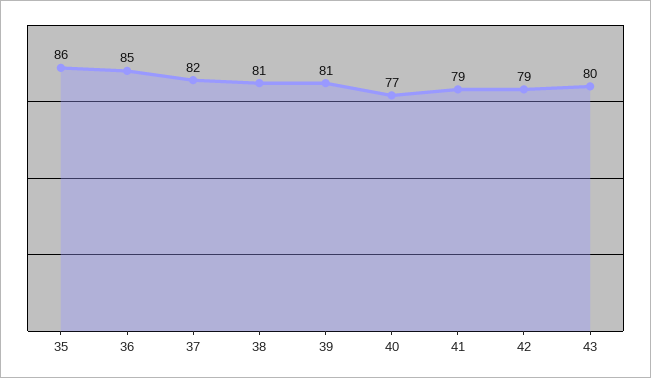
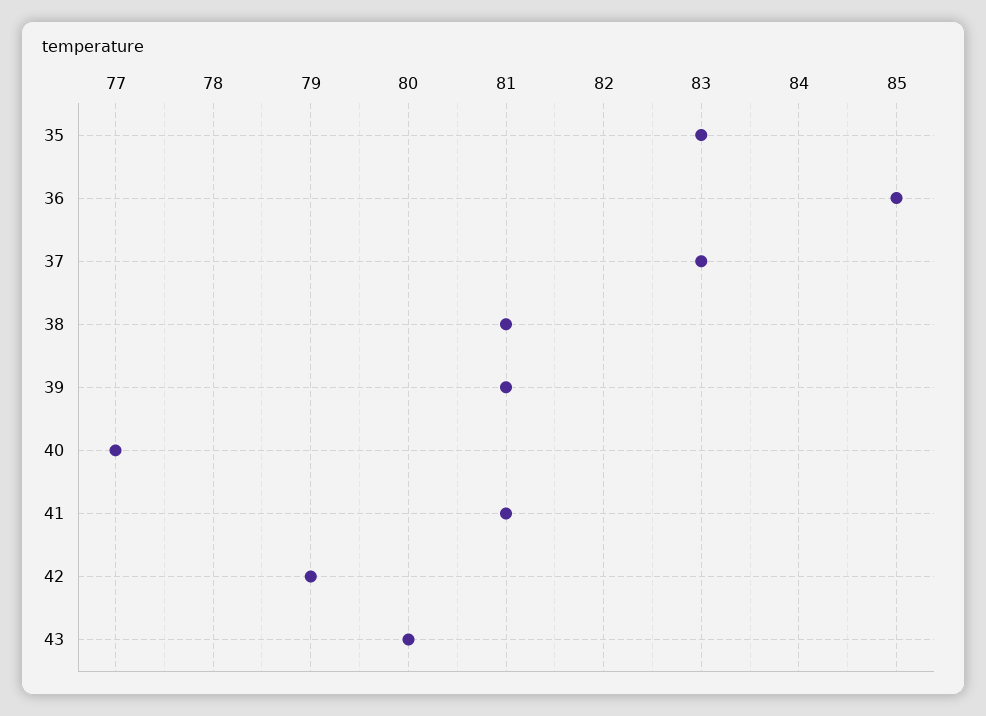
  {
-   "35": 86,
+   "35": 83,
    "36": 85,
-   "37": 82,
+   "37": 83,
    "38": 81,
    "39": 81,
    "40": 77,
-   "41": 79,
+   "41": 81,
    "42": 79,
    "43": 80
  }

